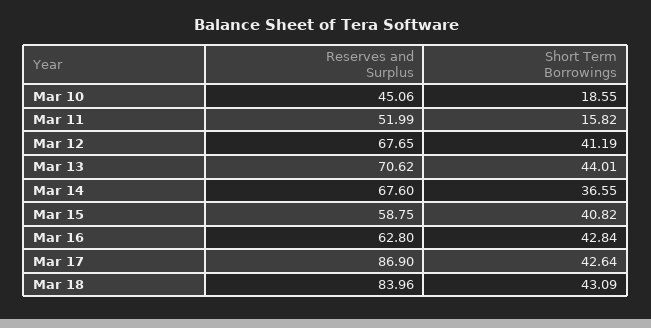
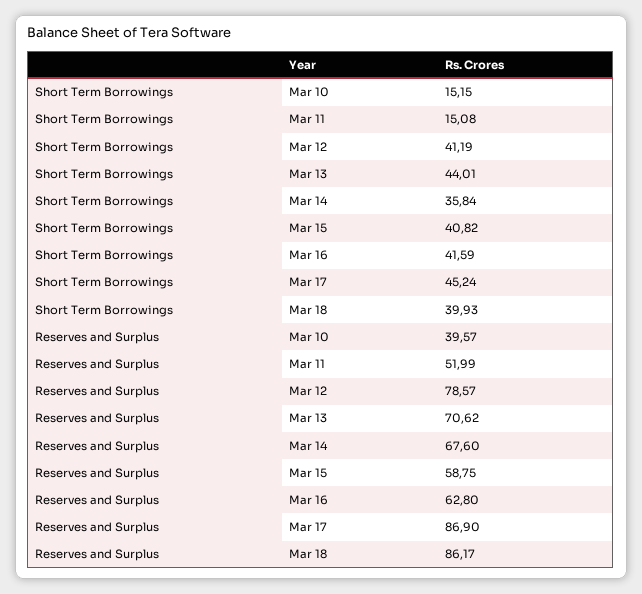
  {
    "Reserves and Surplus": {
-     "Mar 10": 45.06,
+     "Mar 10": 39.57,
      "Mar 11": 51.99,
-     "Mar 12": 67.65,
+     "Mar 12": 78.57,
      "Mar 13": 70.62,
      "Mar 14": 67.6,
      "Mar 15": 58.75,
      "Mar 16": 62.8,
      "Mar 17": 86.9,
-     "Mar 18": 83.96
+     "Mar 18": 86.17
    },
    "Short Term Borrowings": {
-     "Mar 10": 18.55,
+     "Mar 10": 15.15,
-     "Mar 11": 15.82,
+     "Mar 11": 15.08,
      "Mar 12": 41.19,
      "Mar 13": 44.01,
-     "Mar 14": 36.55,
+     "Mar 14": 35.84,
      "Mar 15": 40.82,
-     "Mar 16": 42.84,
+     "Mar 16": 41.59,
-     "Mar 17": 42.64,
+     "Mar 17": 45.24,
-     "Mar 18": 43.09
+     "Mar 18": 39.93
    }
  }

